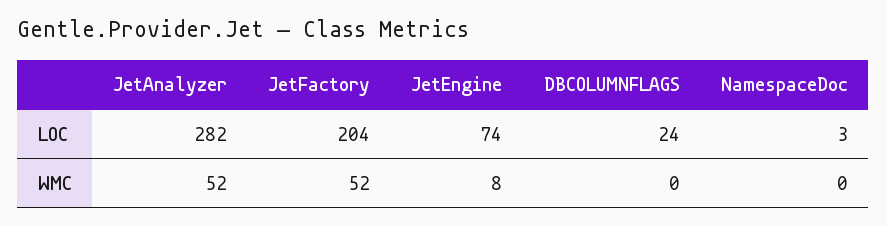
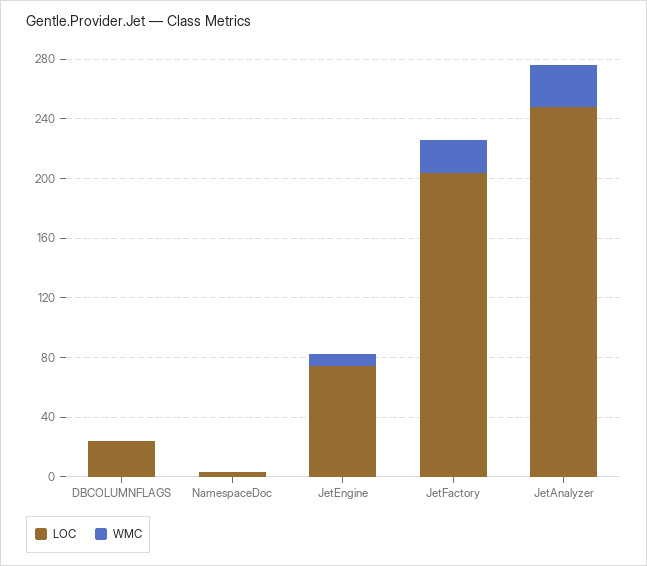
  {
    "LOC": {
-     "JetAnalyzer": 282,
+     "JetAnalyzer": 250,
      "JetFactory": 204,
      "JetEngine": 74,
      "DBCOLUMNFLAGS": 24,
      "NamespaceDoc": 3
    },
    "WMC": {
-     "JetAnalyzer": 52,
+     "JetAnalyzer": 30,
-     "JetFactory": 52,
+     "JetFactory": 20,
      "JetEngine": 8,
      "DBCOLUMNFLAGS": 0,
      "NamespaceDoc": 0
    }
  }

